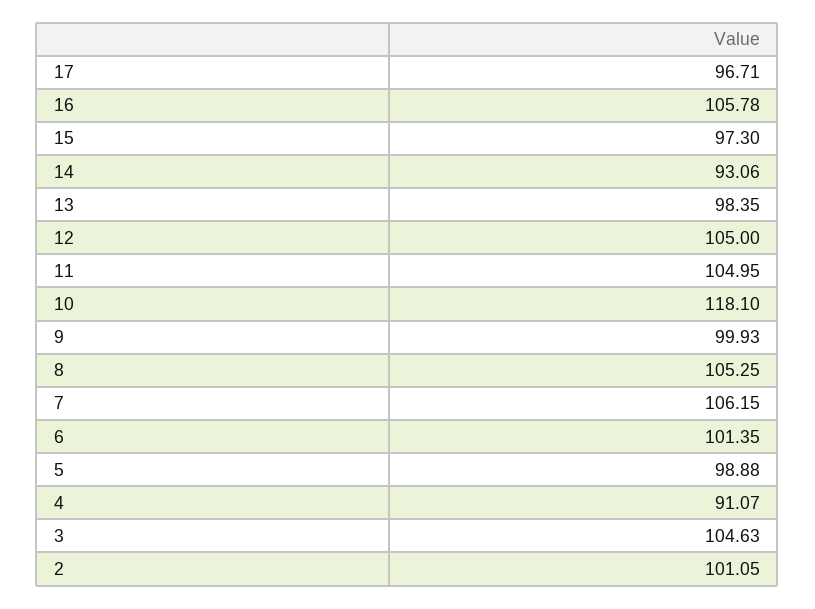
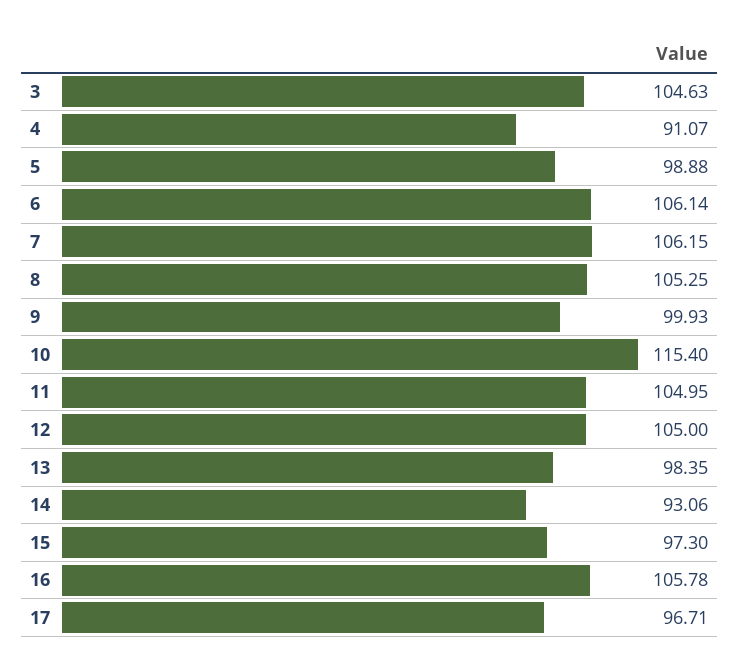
  {
    "17": 96.71,
    "16": 105.78,
    "15": 97.3,
    "14": 93.06,
    "13": 98.35,
    "12": 105,
    "11": 104.95,
-   "10": 118.1,
+   "10": 115.4,
    "9": 99.93,
    "8": 105.25,
    "7": 106.15,
-   "6": 101.35,
+   "6": 106.14,
    "5": 98.88,
    "4": 91.07,
-   "3": 104.63,
+   "3": 104.63
-   "2": 101.05
  }

